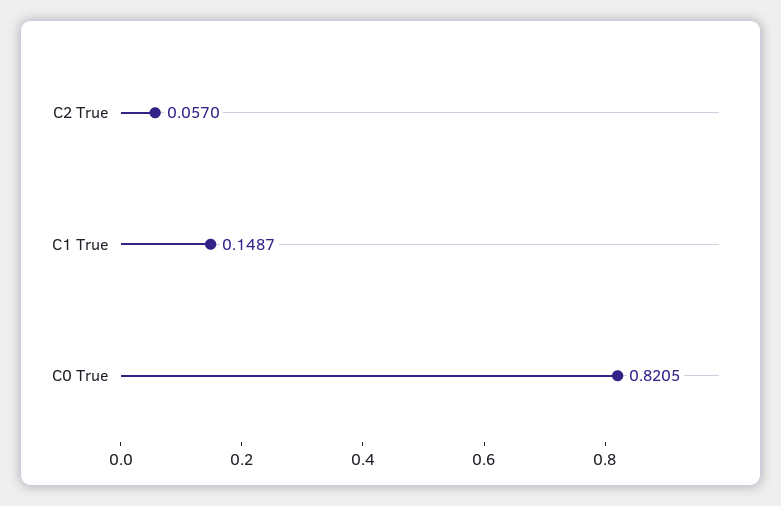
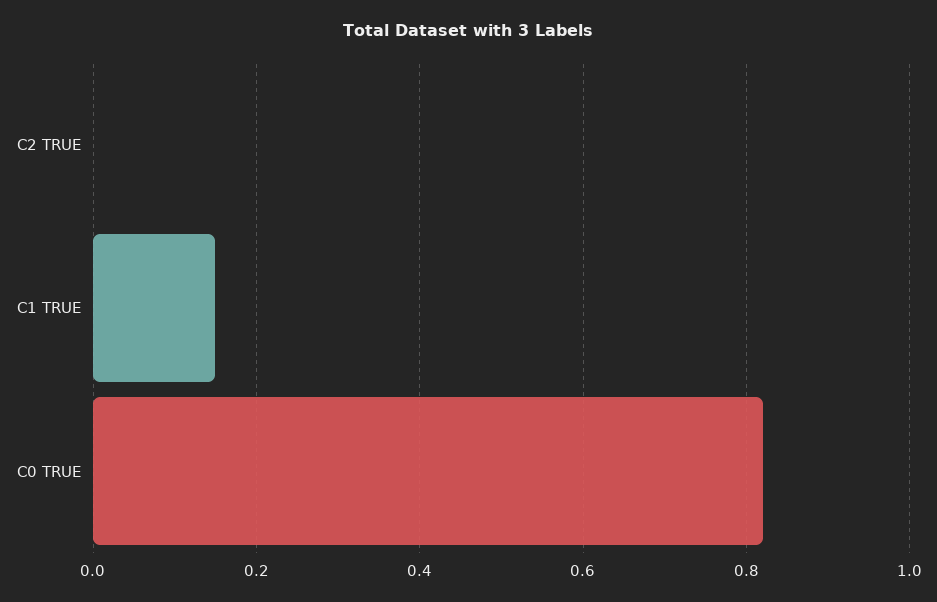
  {
-   "C2 True": 0.057,
+   "C2 True": 0,
    "C1 True": 0.1487,
    "C0 True": 0.8205
  }

